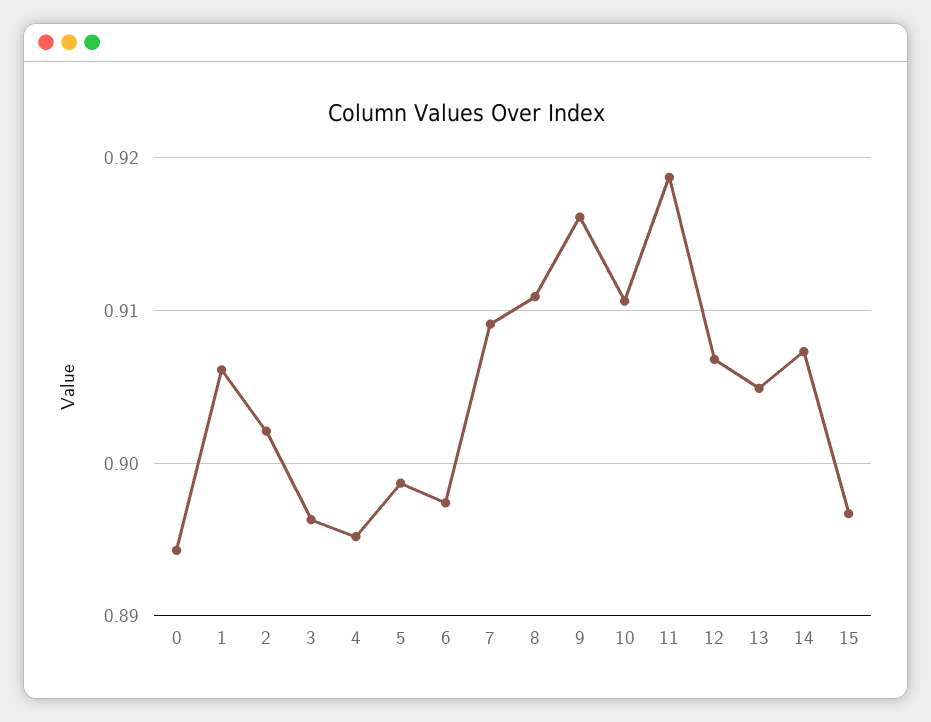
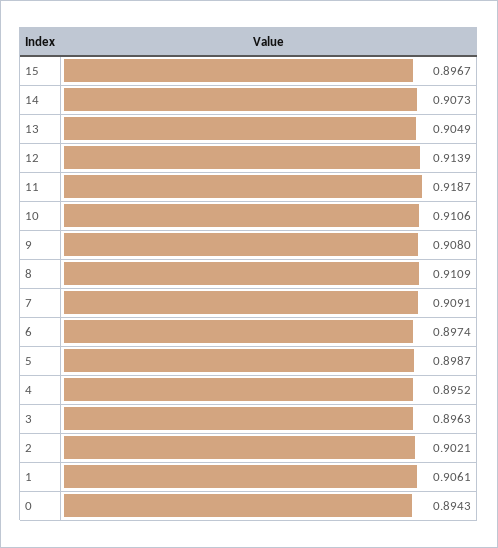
  {
    "0": 0.8943,
    "1": 0.9061,
    "2": 0.9021,
    "3": 0.8963,
    "4": 0.8952,
    "5": 0.8987,
    "6": 0.8974,
    "7": 0.9091,
    "8": 0.9109,
-   "9": 0.916,
+   "9": 0.908,
    "10": 0.9106,
    "11": 0.9187,
-   "12": 0.907,
+   "12": 0.9139,
    "13": 0.9049,
    "14": 0.9073,
    "15": 0.8967
  }

